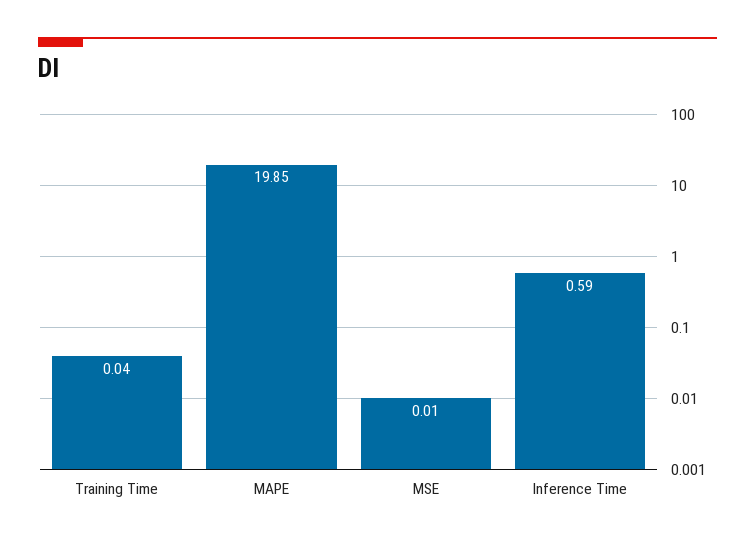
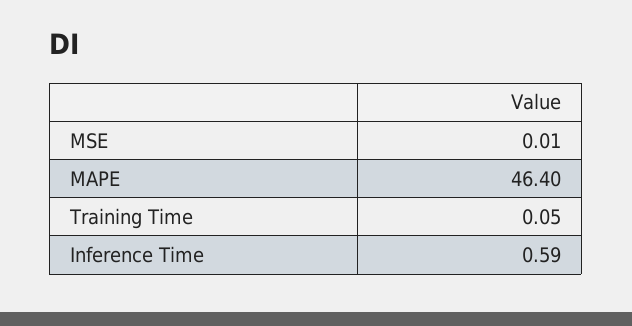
  {
-   "Training Time": 0.04,
+   "Training Time": 0.05,
-   "MAPE": 19.85,
+   "MAPE": 46.4,
    "MSE": 0.01,
    "Inference Time": 0.59
  }

